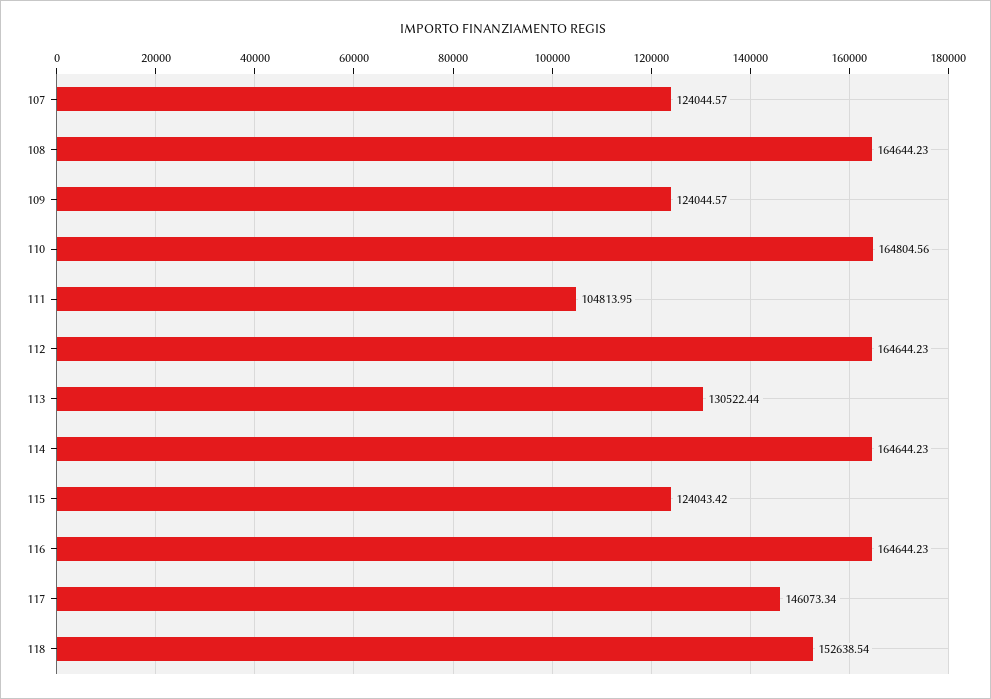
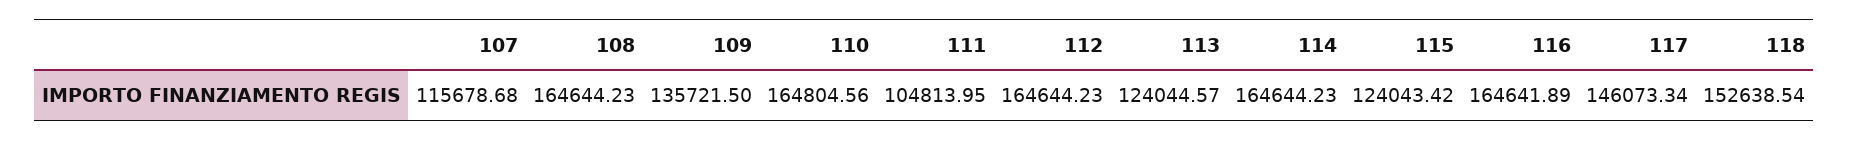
  {
-   "107": 124044.57,
+   "107": 115678.68,
    "108": 164644.23,
-   "109": 124044.57,
+   "109": 135721.5,
    "110": 164804.56,
    "111": 104813.95,
    "112": 164644.23,
-   "113": 130522.44,
+   "113": 124044.57,
    "114": 164644.23,
    "115": 124043.42,
-   "116": 164644.23,
+   "116": 164641.89,
    "117": 146073.34,
    "118": 152638.54
  }

